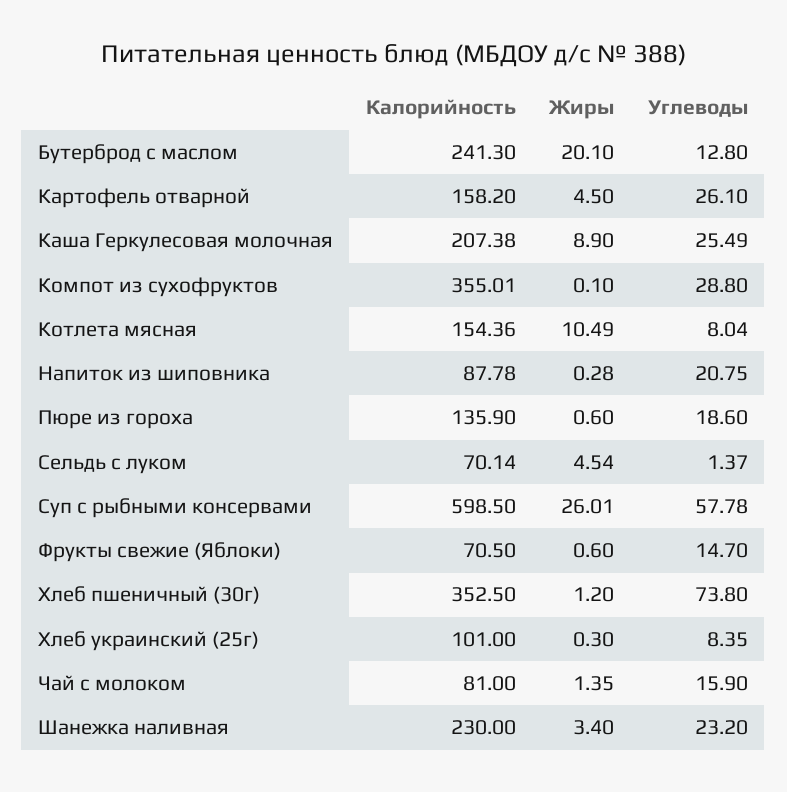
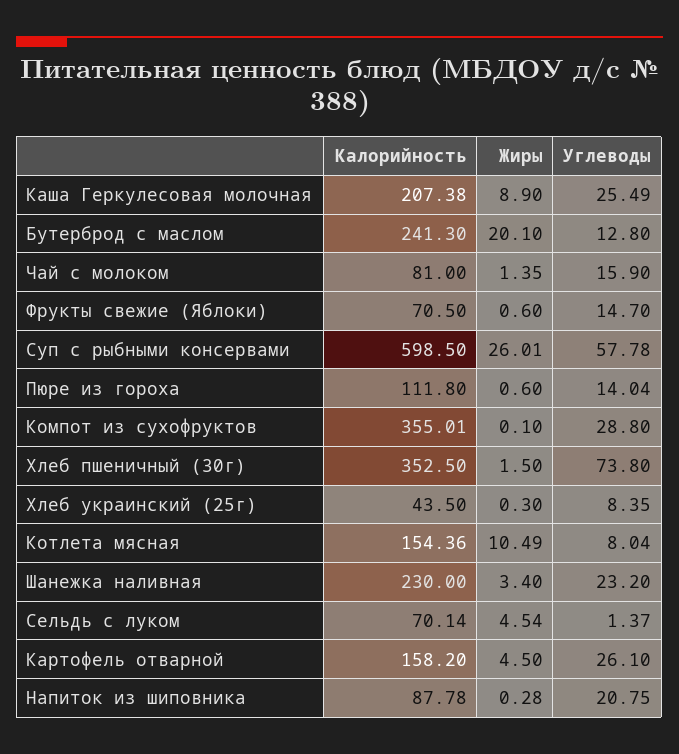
  {
    "Калорийность": {
      "Бутерброд с маслом": 241.3,
      "Картофель отварной": 158.2,
      "Каша Геркулесовая молочная": 207.38,
      "Компот из сухофруктов": 355.01,
      "Котлета мясная": 154.36,
      "Напиток из шиповника": 87.78,
-     "Пюре из гороха": 135.9,
+     "Пюре из гороха": 111.8,
      "Сельдь с луком": 70.14,
      "Суп с рыбными консервами": 598.5,
      "Фрукты свежие (Яблоки)": 70.5,
      "Хлеб пшеничный (30г)": 352.5,
-     "Хлеб украинский (25г)": 101,
+     "Хлеб украинский (25г)": 43.5,
      "Чай с молоком": 81,
      "Шанежка наливная": 230
    },
    "Жиры": {
      "Бутерброд с маслом": 20.1,
      "Картофель отварной": 4.5,
      "Каша Геркулесовая молочная": 8.9,
      "Компот из сухофруктов": 0.1,
      "Котлета мясная": 10.49,
      "Напиток из шиповника": 0.28,
      "Пюре из гороха": 0.6,
      "Сельдь с луком": 4.54,
      "Суп с рыбными консервами": 26.01,
      "Фрукты свежие (Яблоки)": 0.6,
-     "Хлеб пшеничный (30г)": 1.2,
+     "Хлеб пшеничный (30г)": 1.5,
      "Хлеб украинский (25г)": 0.3,
      "Чай с молоком": 1.35,
      "Шанежка наливная": 3.4
    },
    "Углеводы": {
      "Бутерброд с маслом": 12.8,
      "Картофель отварной": 26.1,
      "Каша Геркулесовая молочная": 25.49,
      "Компот из сухофруктов": 28.8,
      "Котлета мясная": 8.04,
      "Напиток из шиповника": 20.75,
-     "Пюре из гороха": 18.6,
+     "Пюре из гороха": 14.04,
      "Сельдь с луком": 1.37,
      "Суп с рыбными консервами": 57.78,
      "Фрукты свежие (Яблоки)": 14.7,
      "Хлеб пшеничный (30г)": 73.8,
      "Хлеб украинский (25г)": 8.35,
      "Чай с молоком": 15.9,
      "Шанежка наливная": 23.2
    }
  }

